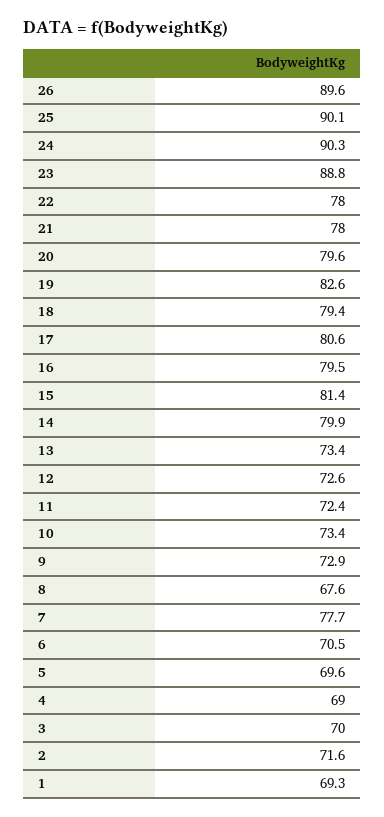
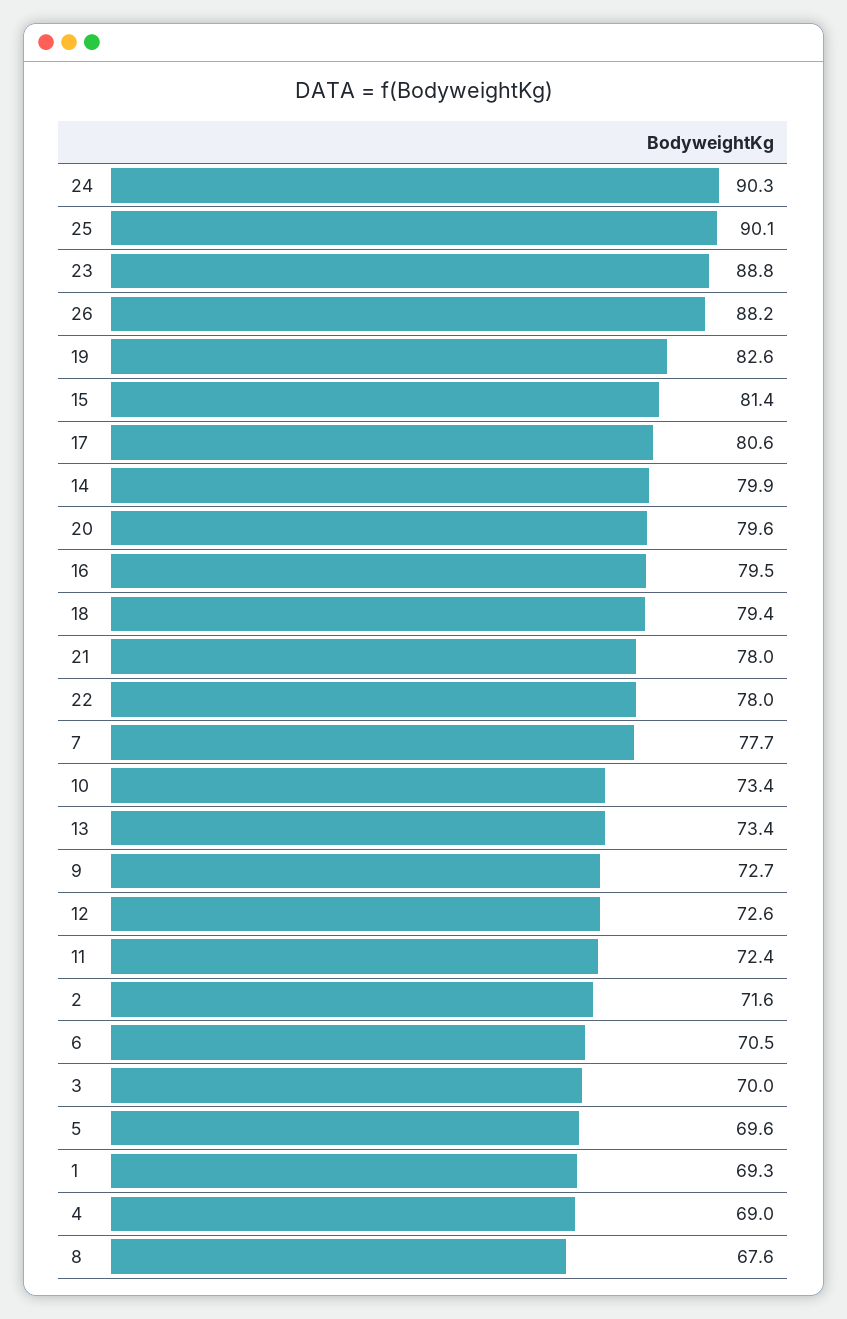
  {
-   "26": 89.6,
+   "26": 88.2,
    "25": 90.1,
    "24": 90.3,
    "23": 88.8,
    "22": 78,
    "21": 78,
    "20": 79.6,
    "19": 82.6,
    "18": 79.4,
    "17": 80.6,
    "16": 79.5,
    "15": 81.4,
    "14": 79.9,
    "13": 73.4,
    "12": 72.6,
    "11": 72.4,
    "10": 73.4,
-   "9": 72.9,
+   "9": 72.7,
    "8": 67.6,
    "7": 77.7,
    "6": 70.5,
    "5": 69.6,
    "4": 69,
    "3": 70,
    "2": 71.6,
    "1": 69.3
  }

